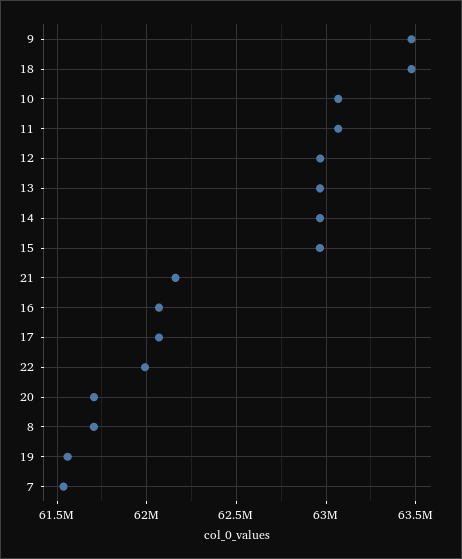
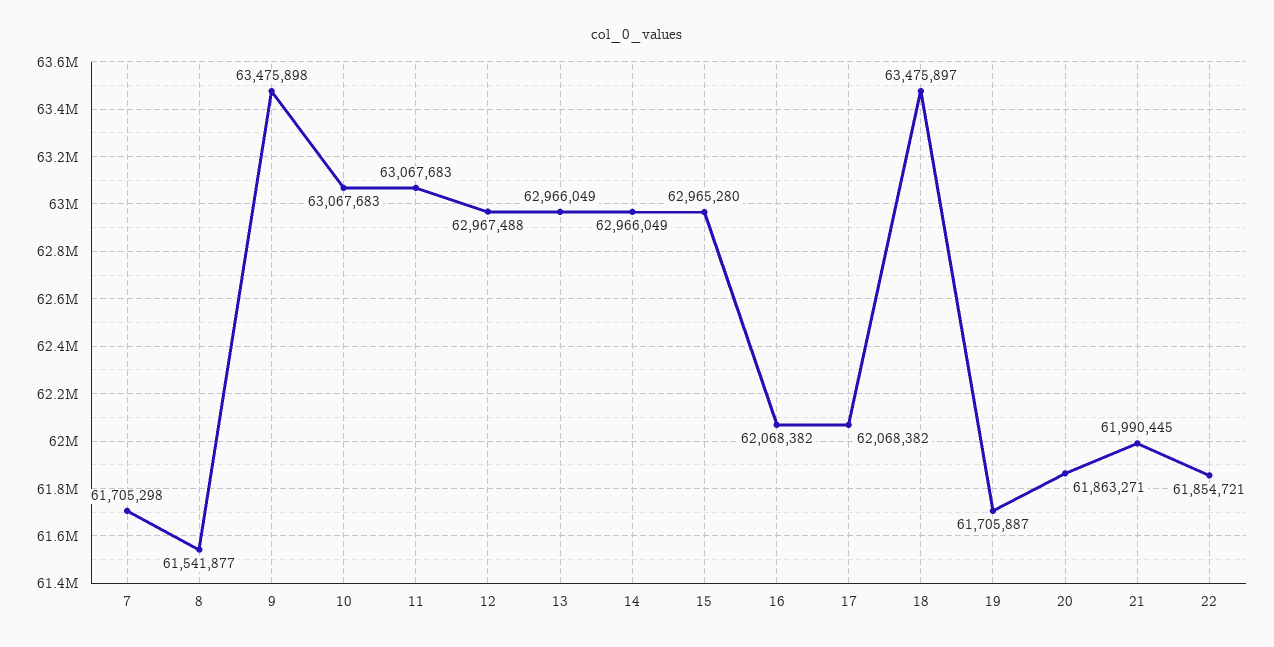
  {
    "9": 63475898,
    "18": 63475897,
    "10": 63067683,
    "11": 63067683,
    "12": 62967488,
    "13": 62966049,
    "14": 62966049,
    "15": 62965280,
-   "21": 62150000,
+   "21": 61990445,
    "16": 62068382,
    "17": 62068382,
-   "22": 62000000,
+   "22": 61854721,
-   "20": 61700000,
+   "20": 61863271,
-   "8": 61700000,
+   "8": 61541877,
-   "19": 61550000,
+   "19": 61705887,
-   "7": 61550000
+   "7": 61705298
  }

